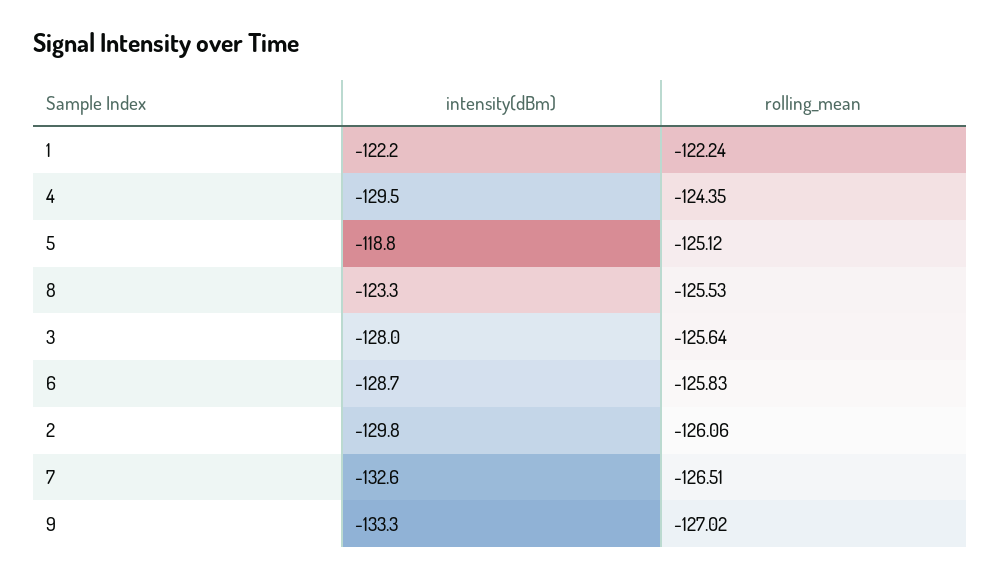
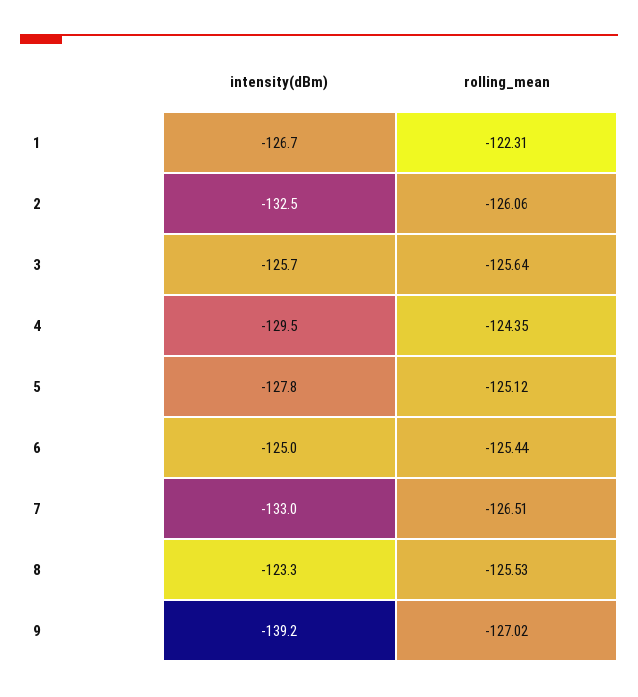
  {
    "intensity(dBm)": {
-     "1": -122.2,
+     "1": -126.7,
      "4": -129.5,
-     "5": -118.8,
+     "5": -127.8,
      "8": -123.3,
-     "3": -128,
+     "3": -125.7,
-     "6": -128.7,
+     "6": -125,
-     "2": -129.8,
+     "2": -132.5,
-     "7": -132.6,
+     "7": -133,
-     "9": -133.3
+     "9": -139.2
    },
    "rolling_mean": {
-     "1": -122.24,
+     "1": -122.31,
      "4": -124.35,
      "5": -125.12,
      "8": -125.53,
      "3": -125.64,
-     "6": -125.83,
+     "6": -125.44,
      "2": -126.06,
      "7": -126.51,
      "9": -127.02
    }
  }

